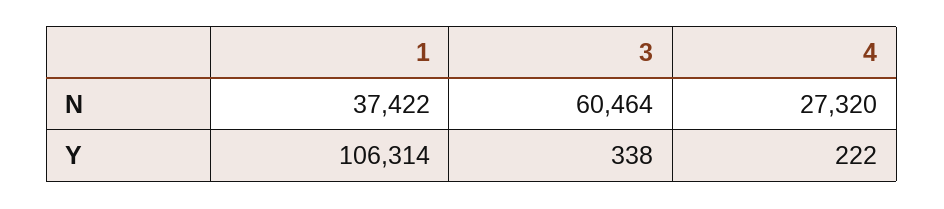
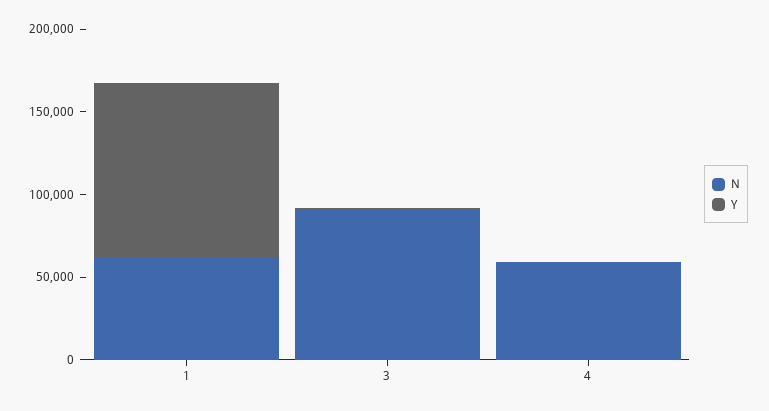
  {
    "N": {
-     "1": 37422,
+     "1": 60000,
-     "3": 60464,
+     "3": 90000,
-     "4": 27320
+     "4": 60000
    },
    "Y": {
      "1": 106314,
      "3": 338,
      "4": 222
    }
  }

